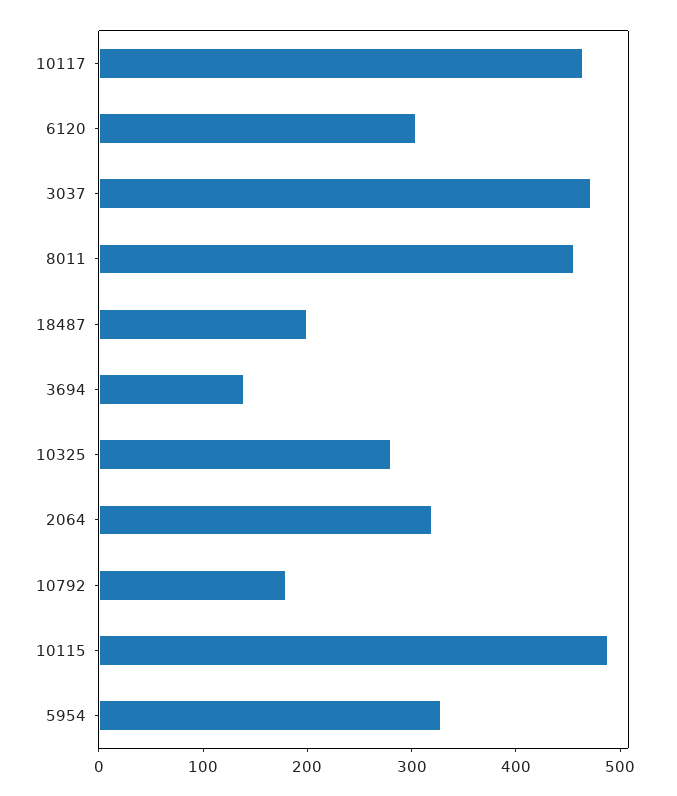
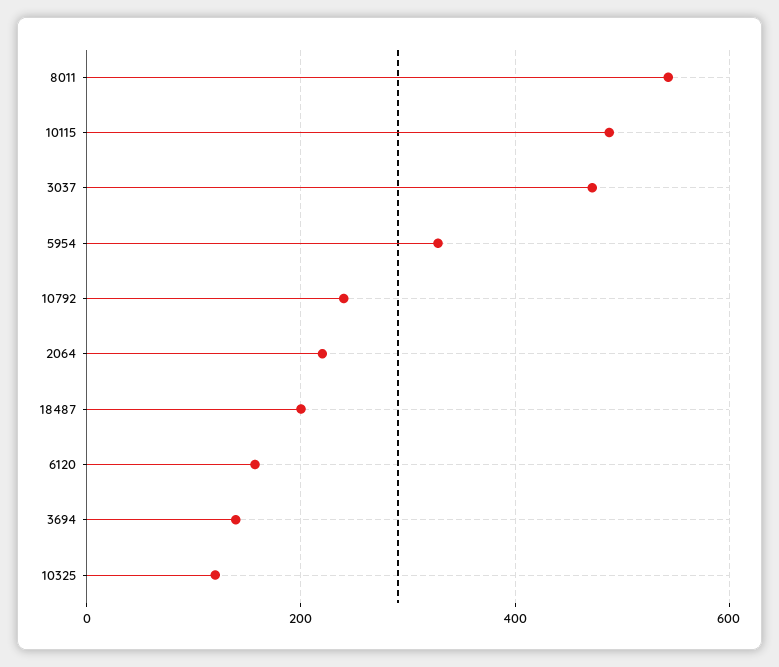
  {
-   "10117": 460,
-   "6120": 300,
+   "6120": 160,
    "3037": 480,
-   "8011": 460,
+   "8011": 540,
    "18487": 200,
    "3694": 140,
-   "10325": 280,
+   "10325": 120,
-   "2064": 320,
+   "2064": 220,
-   "10792": 180,
+   "10792": 240,
    "10115": 480,
    "5954": 320
  }

